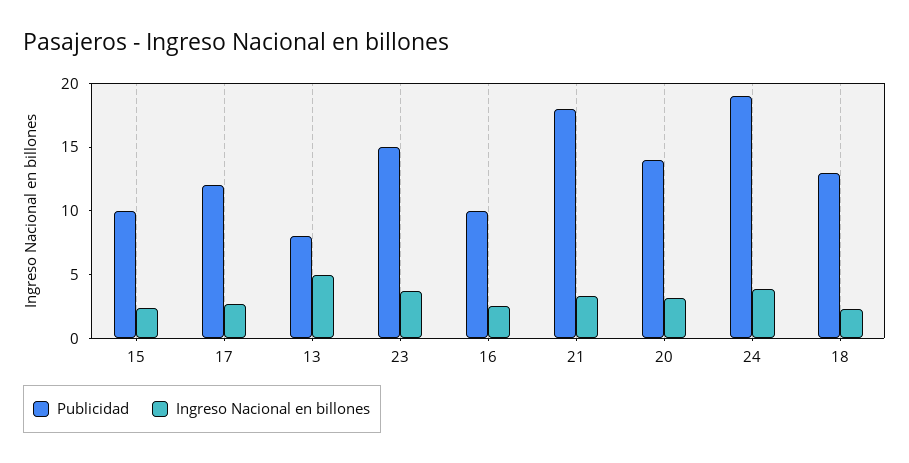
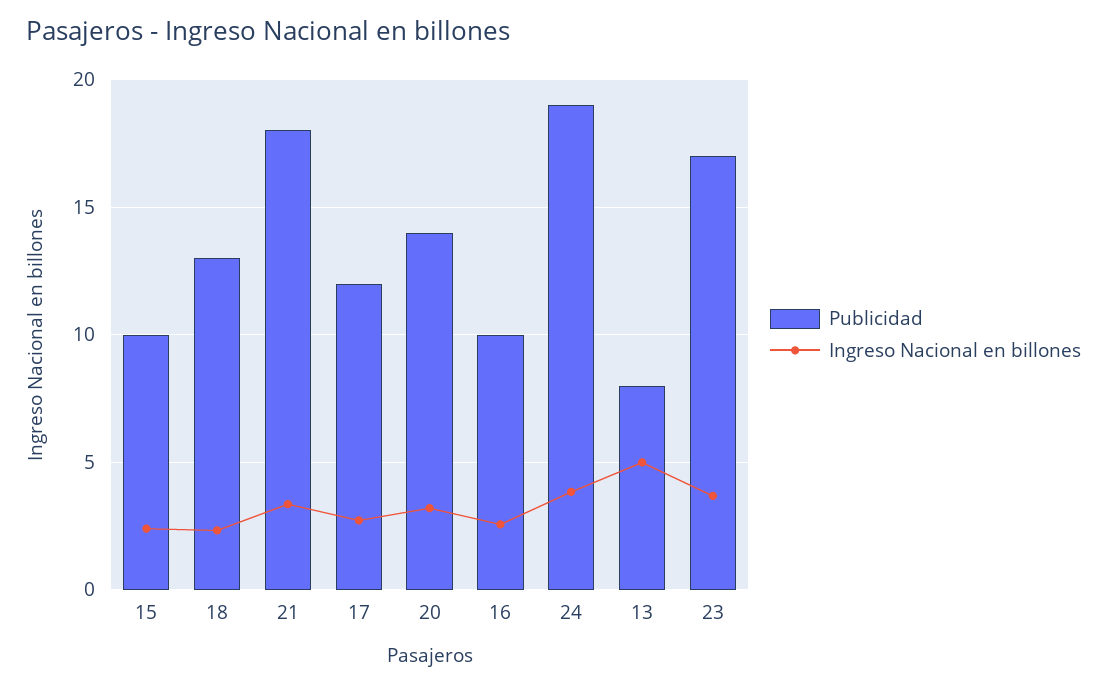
  {
    "Publicidad": {
      "15": 10,
      "17": 12,
      "13": 8,
-     "23": 15,
+     "23": 17,
      "16": 10,
      "21": 18,
      "20": 14,
      "24": 19,
      "18": 13
    },
    "Ingreso Nacional en billones": {
      "15": 2.5,
      "17": 2.5,
      "13": 5,
      "23": 3.5,
      "16": 2.5,
      "21": 3.5,
      "20": 3,
      "24": 4,
      "18": 2.5
    }
  }

